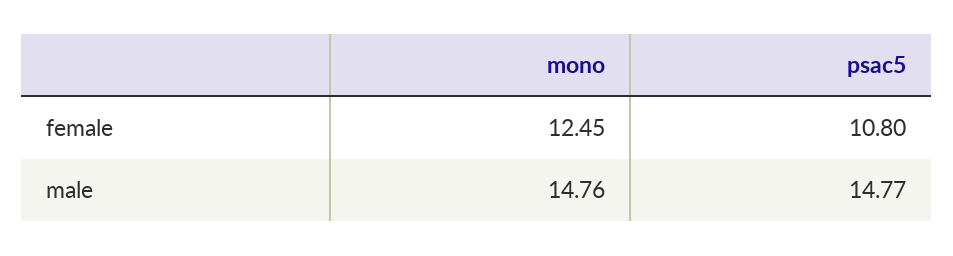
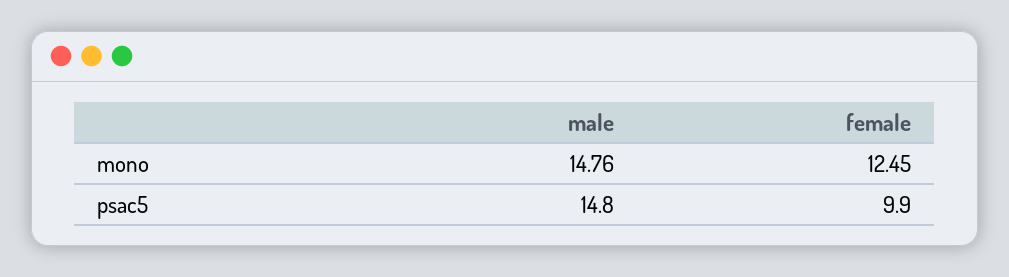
  {
    "mono": {
      "female": 12.45,
      "male": 14.76
    },
    "psac5": {
-     "female": 10.8,
+     "female": 9.9,
      "male": 14.77
    }
  }

